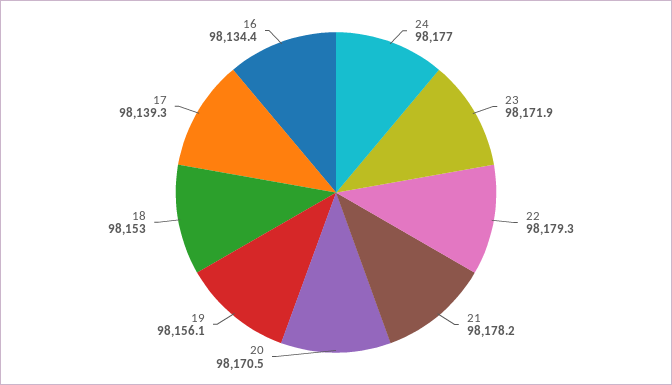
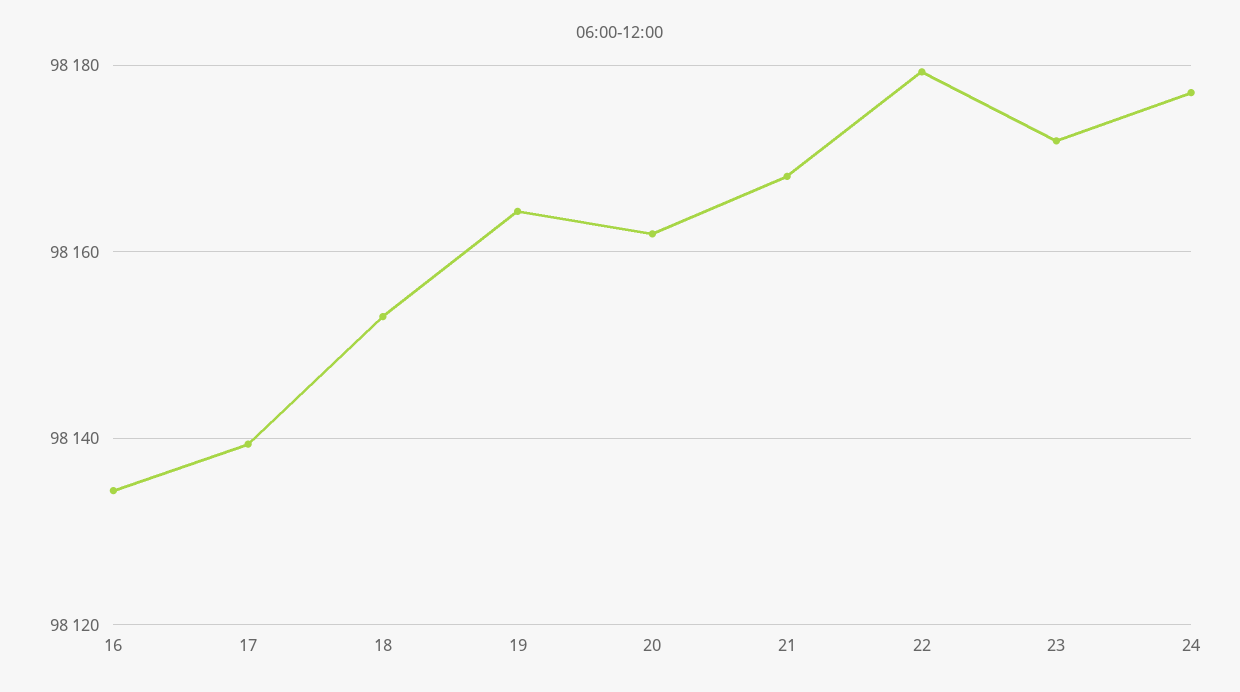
  {
    "24": 98177,
    "23": 98171.9,
    "22": 98179.3,
-   "21": 98178.2,
+   "21": 98168,
-   "20": 98170.5,
+   "20": 98162,
-   "19": 98156.1,
+   "19": 98164,
    "18": 98153,
    "17": 98139.3,
    "16": 98134.4
  }

